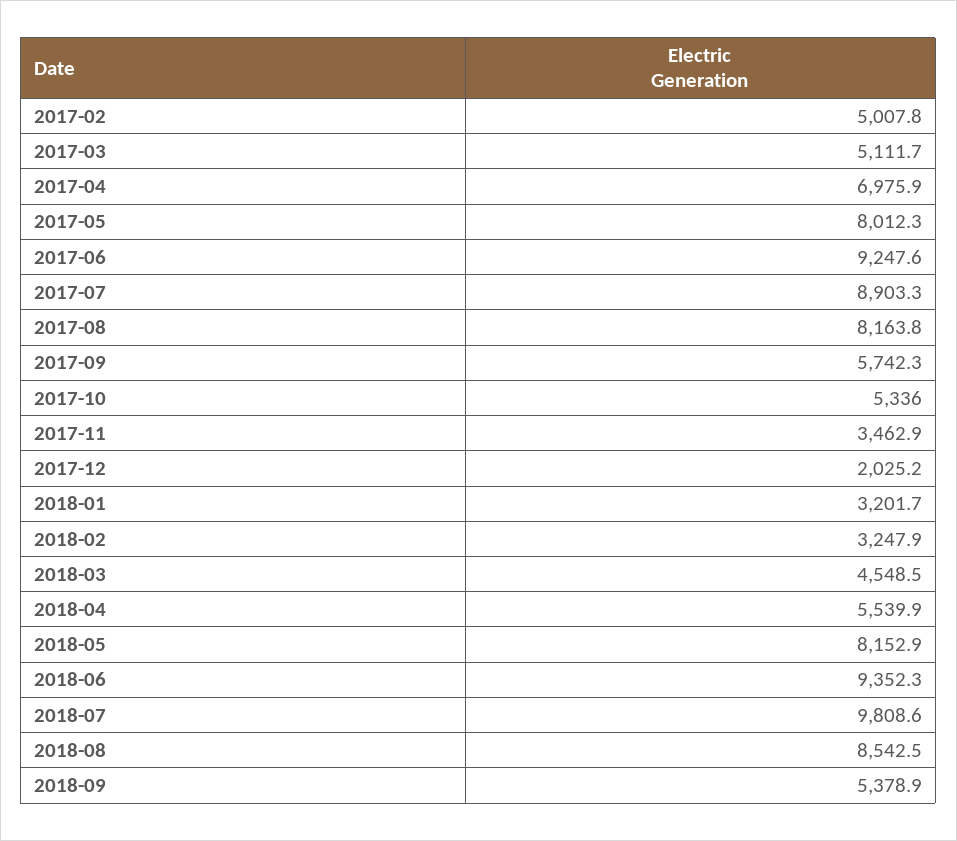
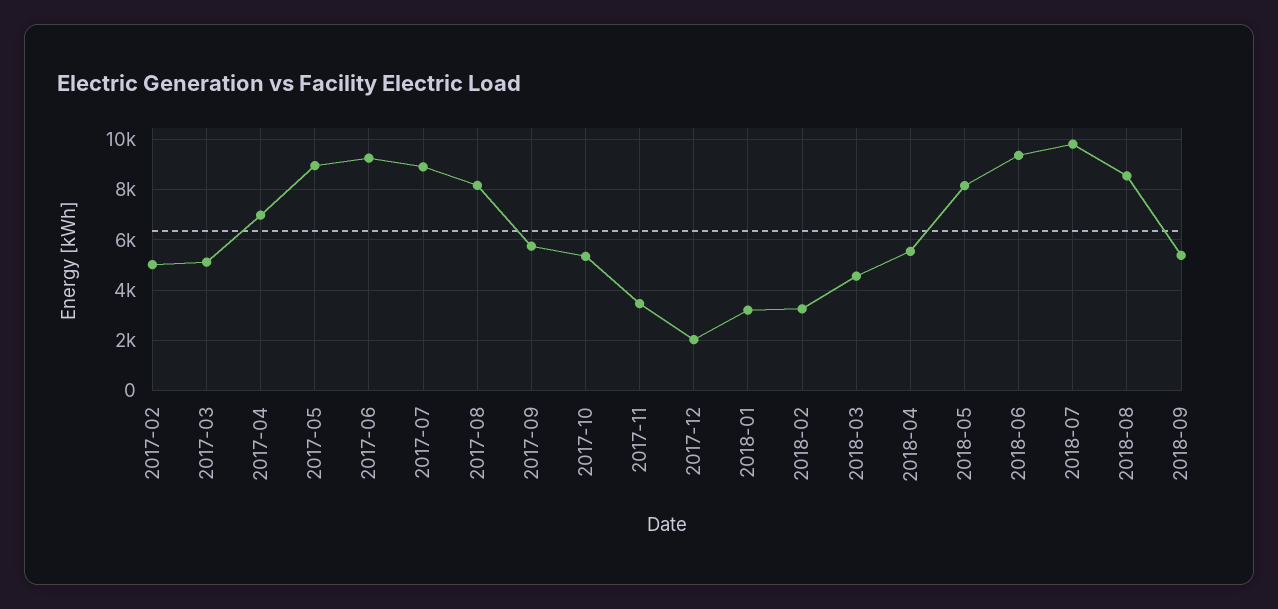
  {
    "2017-02": 5007.8,
    "2017-03": 5111.7,
    "2017-04": 6975.9,
-   "2017-05": 8012.3,
+   "2017-05": 9000,
    "2017-06": 9247.6,
    "2017-07": 8903.3,
    "2017-08": 8163.8,
    "2017-09": 5742.3,
    "2017-10": 5336,
    "2017-11": 3462.9,
    "2017-12": 2025.2,
    "2018-01": 3201.7,
    "2018-02": 3247.9,
    "2018-03": 4548.5,
    "2018-04": 5539.9,
    "2018-05": 8152.9,
    "2018-06": 9352.3,
    "2018-07": 9808.6,
    "2018-08": 8542.5,
    "2018-09": 5378.9
  }

